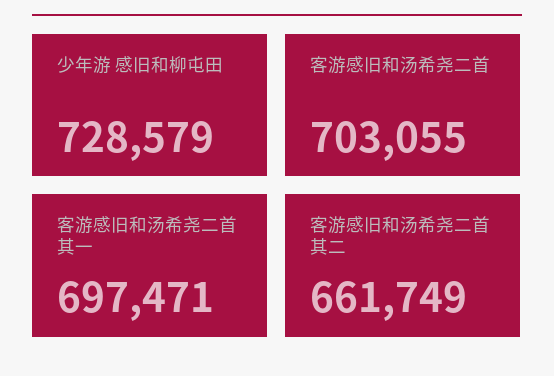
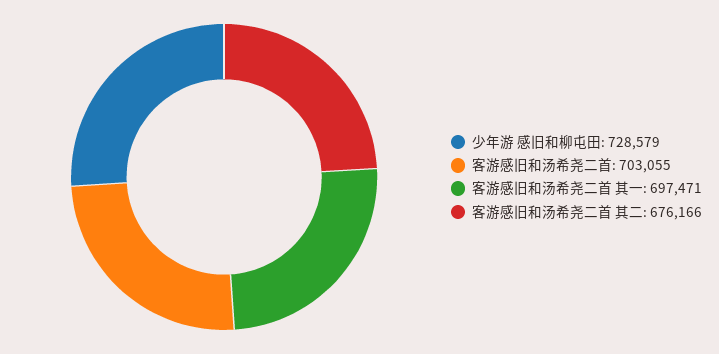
  {
    "少年游 感旧和柳屯田": 728579,
    "客游感旧和汤希尧二首": 703055,
    "客游感旧和汤希尧二首 其一": 697471,
-   "客游感旧和汤希尧二首 其二": 661749
+   "客游感旧和汤希尧二首 其二": 676166
  }

